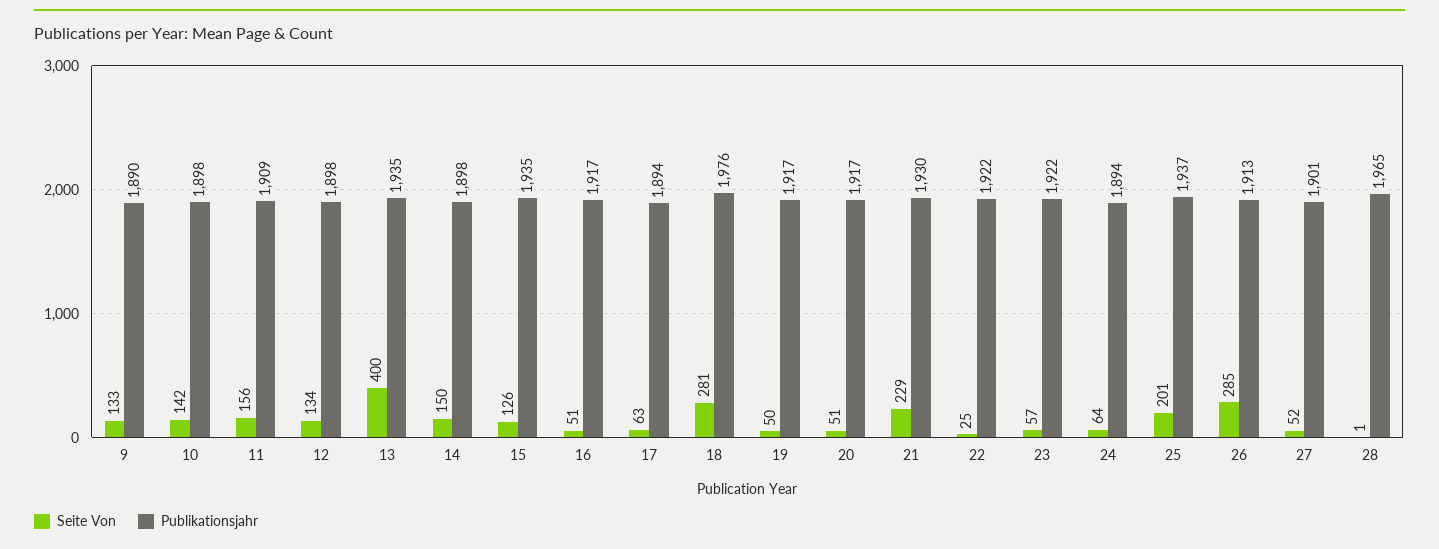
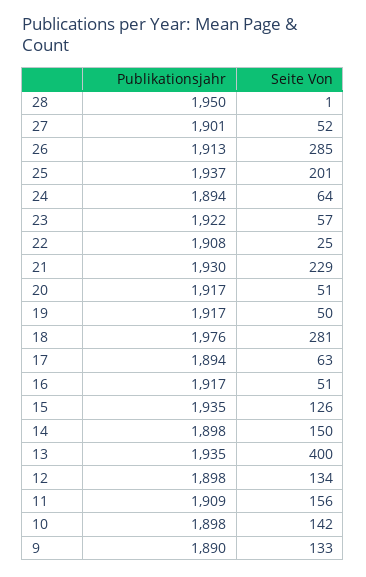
  {
    "Seite Von": {
      "9": 133,
      "10": 142,
      "11": 156,
      "12": 134,
      "13": 400,
      "14": 150,
      "15": 126,
      "16": 51,
      "17": 63,
      "18": 281,
      "19": 50,
      "20": 51,
      "21": 229,
      "22": 25,
      "23": 57,
      "24": 64,
      "25": 201,
      "26": 285,
      "27": 52,
      "28": 1
    },
    "Publikationsjahr": {
      "9": 1890,
      "10": 1898,
      "11": 1909,
      "12": 1898,
      "13": 1935,
      "14": 1898,
      "15": 1935,
      "16": 1917,
      "17": 1894,
      "18": 1976,
      "19": 1917,
      "20": 1917,
      "21": 1930,
-     "22": 1922,
+     "22": 1908,
      "23": 1922,
      "24": 1894,
      "25": 1937,
      "26": 1913,
      "27": 1901,
-     "28": 1965
+     "28": 1950
    }
  }

